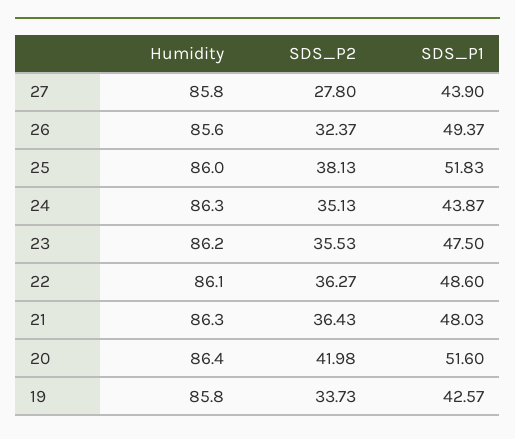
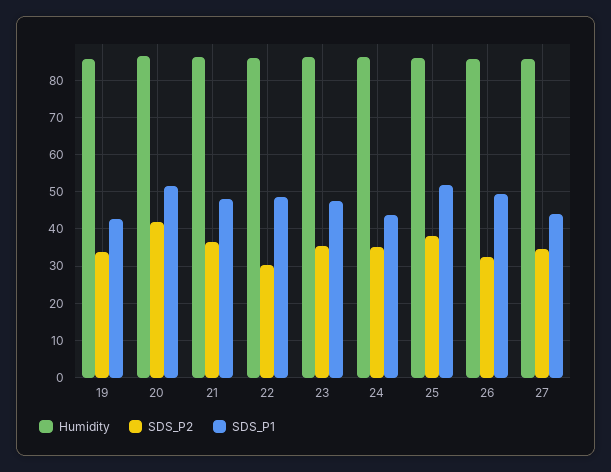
  {
    "Humidity": {
      "27": 85.8,
      "26": 85.6,
      "25": 86,
      "24": 86.3,
      "23": 86.2,
      "22": 86.1,
      "21": 86.3,
      "20": 86.4,
      "19": 85.8
    },
    "SDS_P2": {
-     "27": 27.8,
+     "27": 34,
      "26": 32.37,
      "25": 38.13,
      "24": 35.13,
      "23": 35.53,
-     "22": 36.27,
+     "22": 30,
      "21": 36.43,
      "20": 41.98,
      "19": 33.73
    },
    "SDS_P1": {
      "27": 43.9,
      "26": 49.37,
      "25": 51.83,
      "24": 43.87,
      "23": 47.5,
      "22": 48.6,
      "21": 48.03,
      "20": 51.6,
      "19": 42.57
    }
  }

